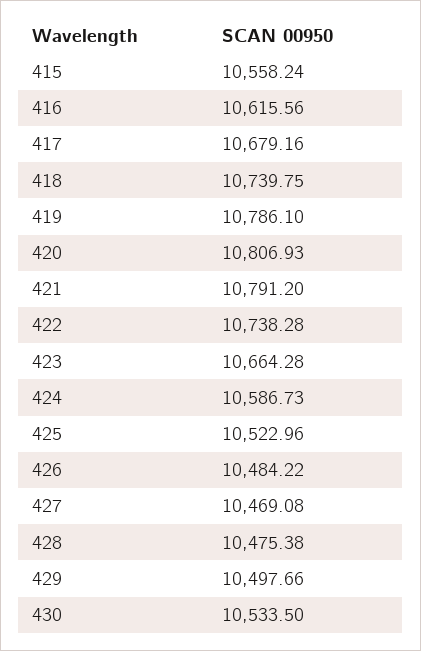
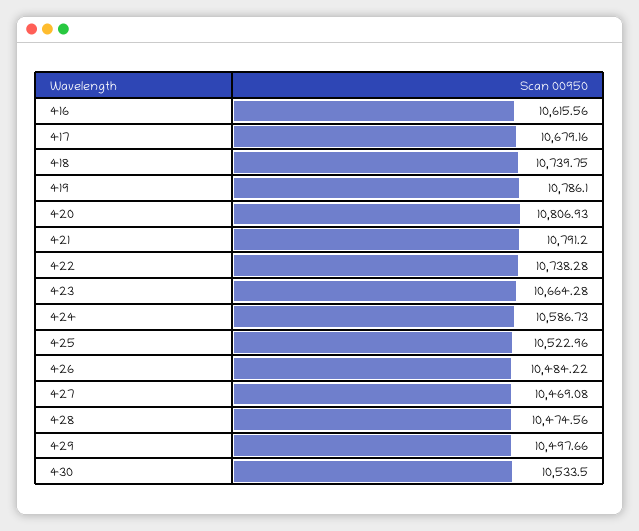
  {
-   "415": 10558.24,
    "416": 10615.56,
    "417": 10679.16,
    "418": 10739.75,
    "419": 10786.1,
    "420": 10806.93,
    "421": 10791.2,
    "422": 10738.28,
    "423": 10664.28,
    "424": 10586.73,
    "425": 10522.96,
    "426": 10484.22,
    "427": 10469.08,
-   "428": 10475.38,
+   "428": 10474.56,
    "429": 10497.66,
    "430": 10533.5
  }

